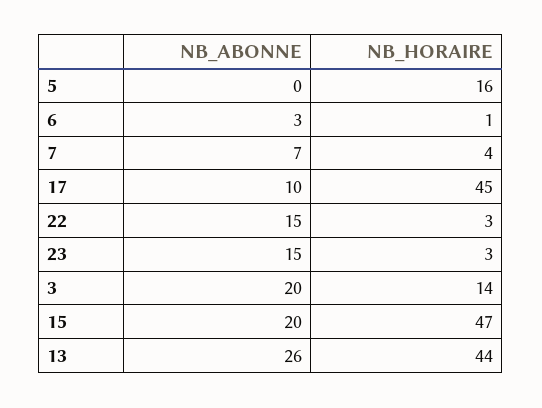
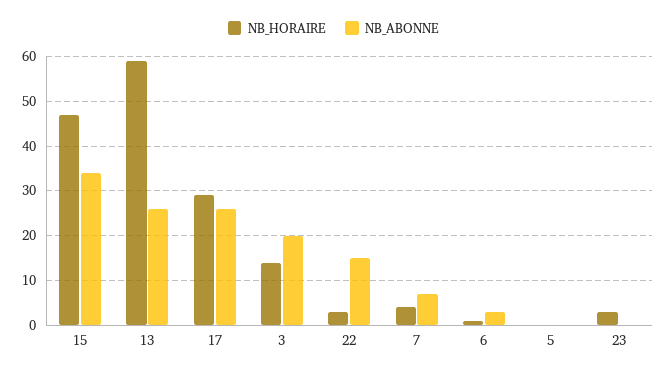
  {
    "NB_ABONNE": {
      "5": 0,
      "6": 3,
      "7": 7,
-     "17": 10,
+     "17": 25,
      "22": 15,
-     "23": 15,
+     "23": 0,
      "3": 20,
-     "15": 20,
+     "15": 35,
      "13": 26
    },
    "NB_HORAIRE": {
-     "5": 16,
+     "5": 0,
      "6": 1,
      "7": 4,
-     "17": 45,
+     "17": 30,
      "22": 3,
      "23": 3,
      "3": 14,
      "15": 47,
-     "13": 44
+     "13": 60
    }
  }

